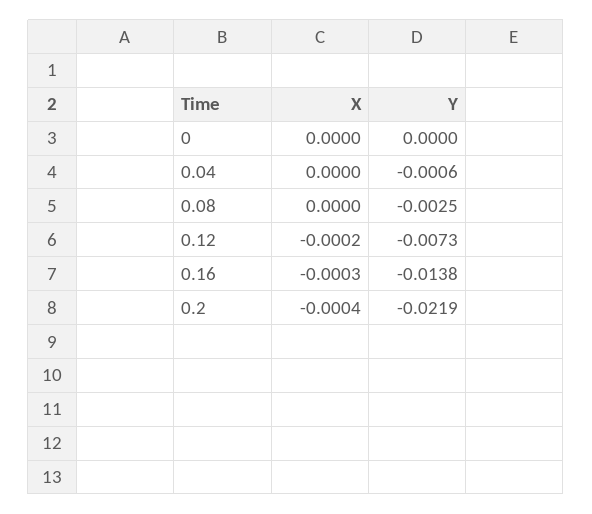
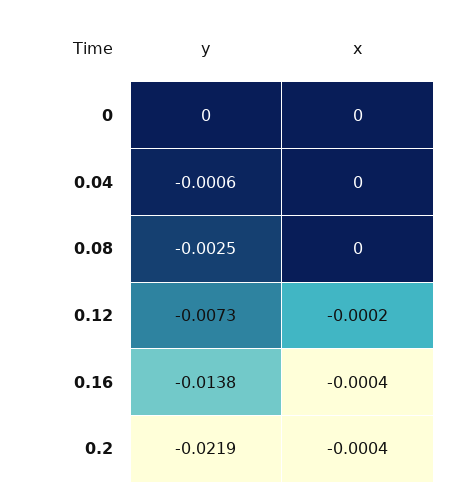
  {
    "X": {
      "0": 0,
      "0.04": 0,
      "0.08": 0,
      "0.12": -0.0002,
-     "0.16": -0.0003,
+     "0.16": -0.0004,
      "0.2": -0.0004
    },
    "Y": {
      "0": 0,
      "0.04": -0.0006,
      "0.08": -0.0025,
      "0.12": -0.0073,
      "0.16": -0.0138,
      "0.2": -0.0219
    }
  }

